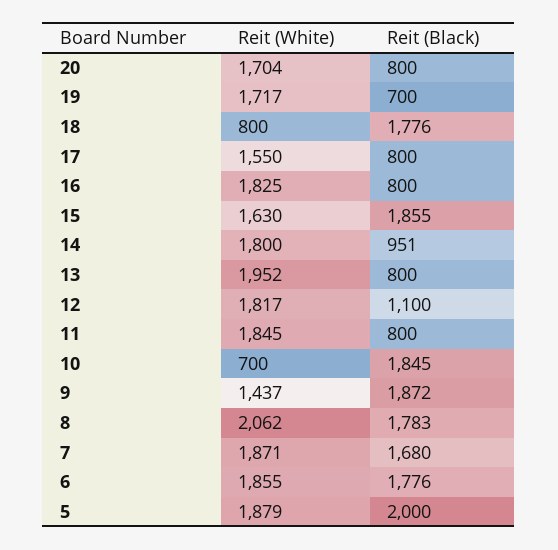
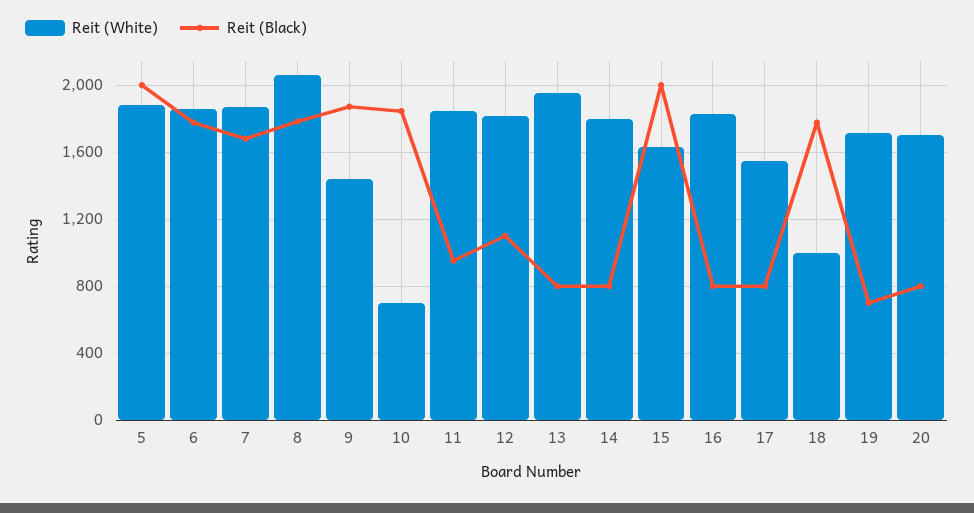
  {
    "Reit (White)": {
      "20": 1704,
      "19": 1717,
-     "18": 800,
+     "18": 1000,
      "17": 1550,
      "16": 1825,
      "15": 1630,
      "14": 1800,
      "13": 1952,
      "12": 1817,
      "11": 1845,
      "10": 700,
      "9": 1437,
      "8": 2062,
      "7": 1871,
      "6": 1855,
      "5": 1879
    },
    "Reit (Black)": {
      "20": 800,
      "19": 700,
      "18": 1776,
      "17": 800,
      "16": 800,
-     "15": 1855,
+     "15": 2000,
-     "14": 951,
+     "14": 800,
      "13": 800,
      "12": 1100,
-     "11": 800,
+     "11": 950,
      "10": 1845,
      "9": 1872,
      "8": 1783,
      "7": 1680,
      "6": 1776,
      "5": 2000
    }
  }

